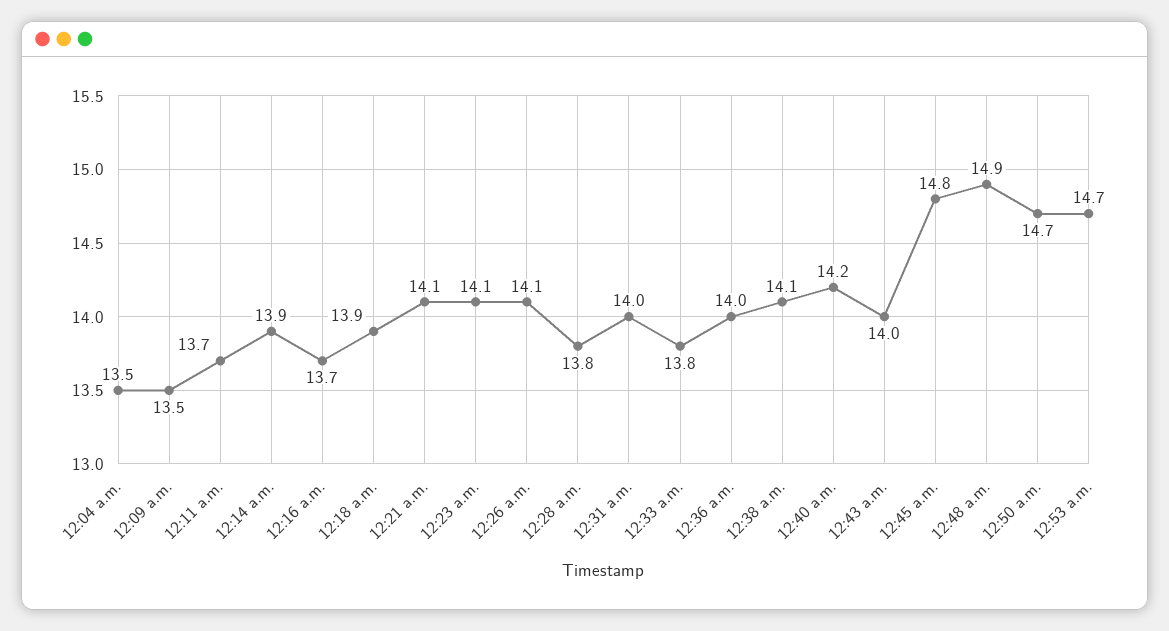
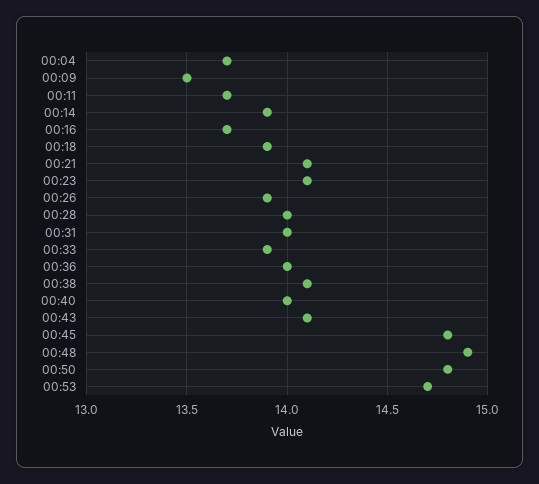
  {
-   "12:04 a.m.": 13.5,
+   "12:04 a.m.": 13.7,
    "12:09 a.m.": 13.5,
    "12:11 a.m.": 13.7,
    "12:14 a.m.": 13.9,
    "12:16 a.m.": 13.7,
    "12:18 a.m.": 13.9,
    "12:21 a.m.": 14.1,
    "12:23 a.m.": 14.1,
-   "12:26 a.m.": 14.1,
+   "12:26 a.m.": 13.9,
-   "12:28 a.m.": 13.8,
+   "12:28 a.m.": 14,
    "12:31 a.m.": 14,
-   "12:33 a.m.": 13.8,
+   "12:33 a.m.": 13.9,
    "12:36 a.m.": 14,
    "12:38 a.m.": 14.1,
-   "12:40 a.m.": 14.2,
+   "12:40 a.m.": 14,
-   "12:43 a.m.": 14,
+   "12:43 a.m.": 14.1,
    "12:45 a.m.": 14.8,
    "12:48 a.m.": 14.9,
-   "12:50 a.m.": 14.7,
+   "12:50 a.m.": 14.8,
    "12:53 a.m.": 14.7
  }

